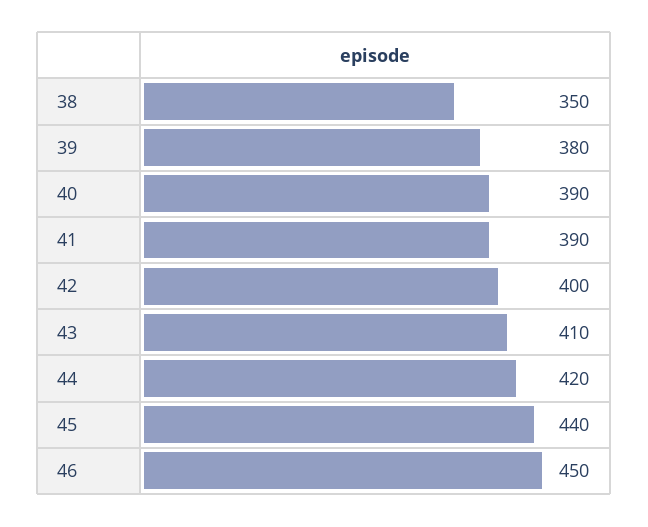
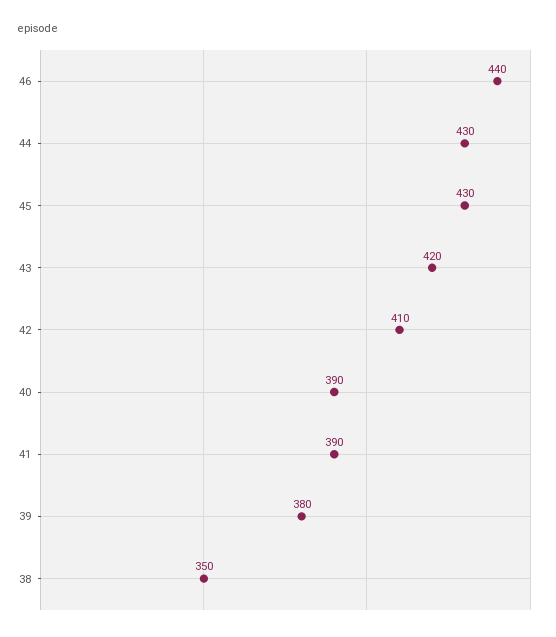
  {
    "38": 350,
    "39": 380,
    "40": 390,
    "41": 390,
-   "42": 400,
+   "42": 410,
-   "43": 410,
+   "43": 420,
-   "44": 420,
+   "44": 430,
-   "45": 440,
+   "45": 430,
-   "46": 450
+   "46": 440
  }

